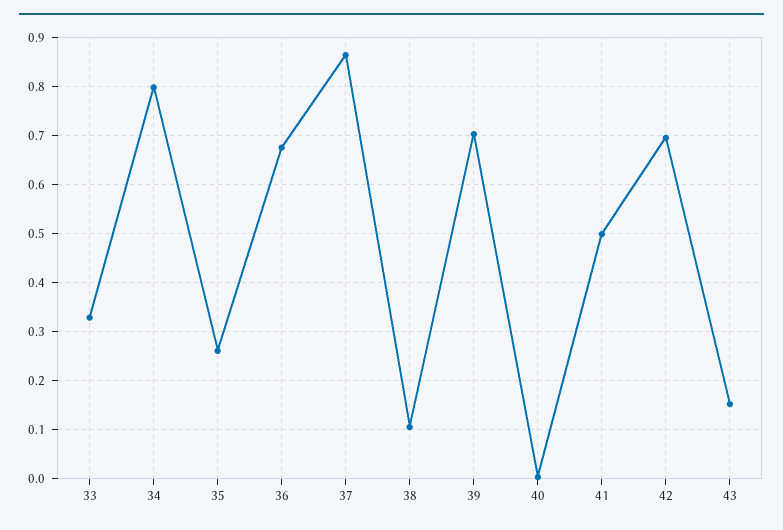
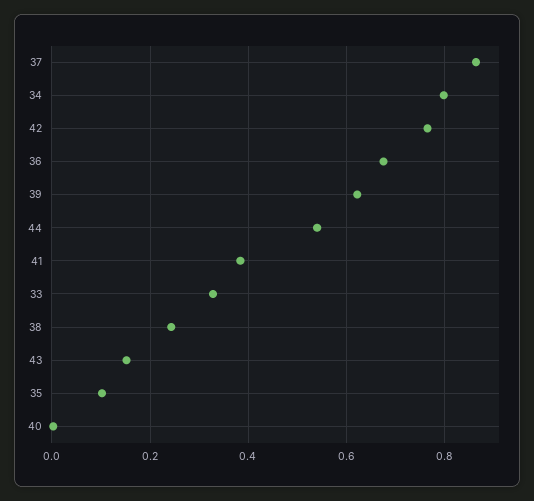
  {
    "33": 0.32,
    "34": 0.8,
-   "35": 0.26,
+   "35": 0.1,
    "36": 0.68,
    "37": 0.86,
-   "38": 0.1,
+   "38": 0.24,
-   "39": 0.7,
+   "39": 0.62,
    "40": 0,
-   "41": 0.5,
+   "41": 0.38,
-   "42": 0.7,
+   "42": 0.76,
-   "43": 0.16
+   "43": 0.16,
+   "44": 0.54
  }

